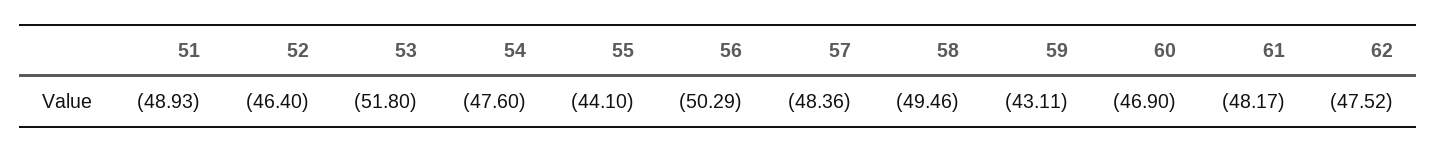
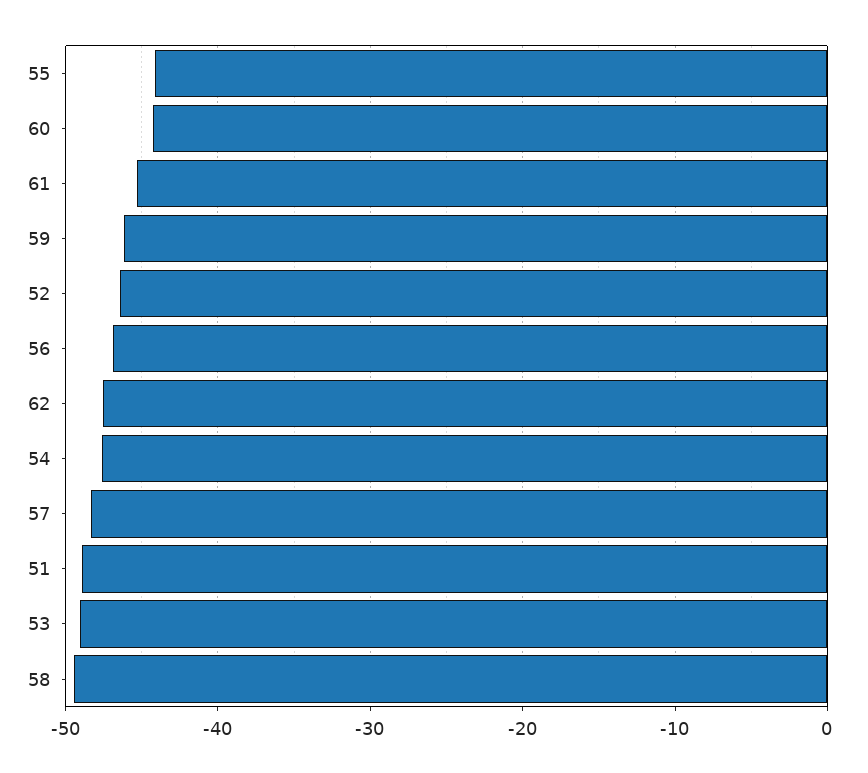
  {
    "51": -48.93,
    "52": -46.4,
-   "53": -51.8,
+   "53": -49,
    "54": -47.6,
    "55": -44.1,
-   "56": -50.29,
+   "56": -47,
    "57": -48.36,
    "58": -49.46,
-   "59": -43.11,
+   "59": -46,
-   "60": -46.9,
+   "60": -44,
-   "61": -48.17,
+   "61": -45,
    "62": -47.52
  }

